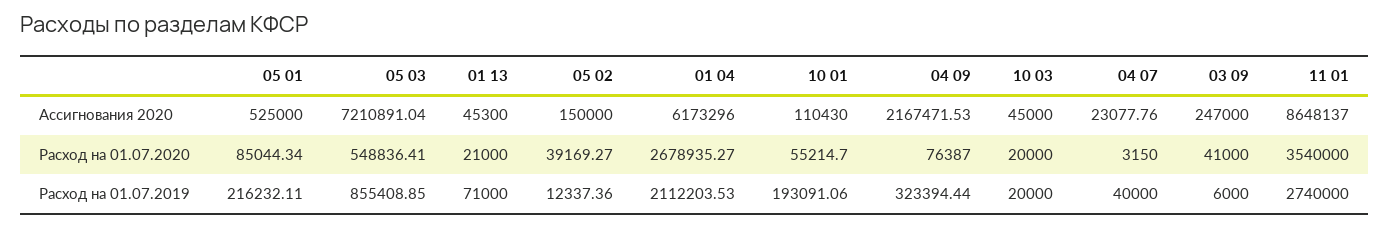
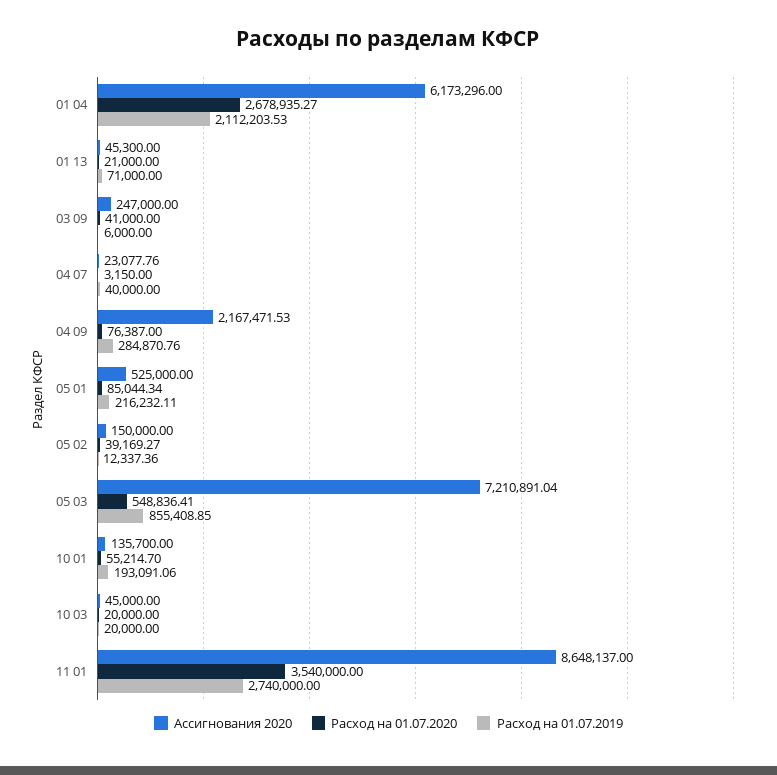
  {
    "Ассигнования 2020": {
      "05 01": 525000,
      "05 03": 7210891.04,
      "01 13": 45300,
      "05 02": 150000,
      "01 04": 6173296,
-     "10 01": 110430,
+     "10 01": 135700,
      "04 09": 2167471.53,
      "10 03": 45000,
      "04 07": 23077.76,
      "03 09": 247000,
      "11 01": 8648137
    },
    "Расход на 01.07.2020": {
      "05 01": 85044.34,
      "05 03": 548836.41,
      "01 13": 21000,
      "05 02": 39169.27,
      "01 04": 2678935.27,
      "10 01": 55214.7,
      "04 09": 76387,
      "10 03": 20000,
      "04 07": 3150,
      "03 09": 41000,
      "11 01": 3540000
    },
    "Расход на 01.07.2019": {
      "05 01": 216232.11,
      "05 03": 855408.85,
      "01 13": 71000,
      "05 02": 12337.36,
      "01 04": 2112203.53,
      "10 01": 193091.06,
-     "04 09": 323394.44,
+     "04 09": 284870.76,
      "10 03": 20000,
      "04 07": 40000,
      "03 09": 6000,
      "11 01": 2740000
    }
  }

